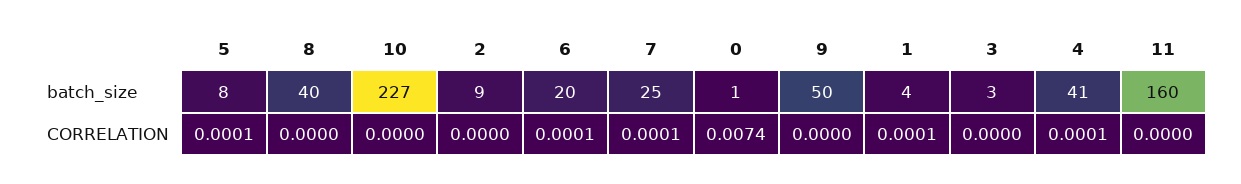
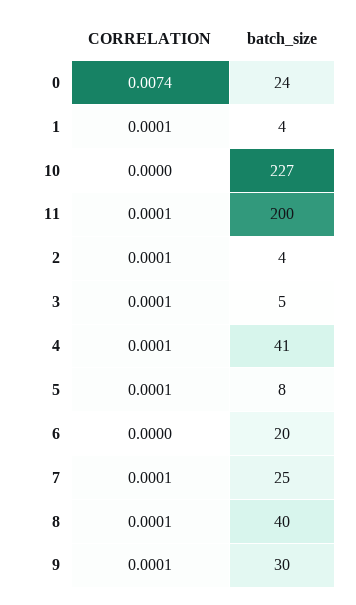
  {
    "5": {
      "batch_size": 8,
      "CORRELATION": 0.0001
    },
    "8": {
      "batch_size": 40,
-     "CORRELATION": 0
+     "CORRELATION": 0.0001
    },
    "10": {
      "batch_size": 227,
      "CORRELATION": 0
    },
    "2": {
-     "batch_size": 9,
+     "batch_size": 4,
-     "CORRELATION": 0
+     "CORRELATION": 0.0001
    },
    "6": {
      "batch_size": 20,
-     "CORRELATION": 0.0001
+     "CORRELATION": 0
    },
    "7": {
      "batch_size": 25,
      "CORRELATION": 0.0001
    },
    "0": {
-     "batch_size": 1,
+     "batch_size": 24,
      "CORRELATION": 0.0074
    },
    "9": {
-     "batch_size": 50,
+     "batch_size": 30,
-     "CORRELATION": 0
+     "CORRELATION": 0.0001
    },
    "1": {
      "batch_size": 4,
      "CORRELATION": 0.0001
    },
    "3": {
-     "batch_size": 3,
+     "batch_size": 5,
-     "CORRELATION": 0
+     "CORRELATION": 0.0001
    },
    "4": {
      "batch_size": 41,
      "CORRELATION": 0.0001
    },
    "11": {
-     "batch_size": 160,
+     "batch_size": 200,
-     "CORRELATION": 0
+     "CORRELATION": 0.0001
    }
  }

